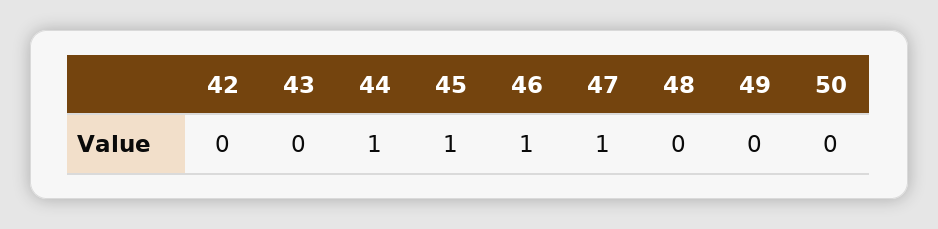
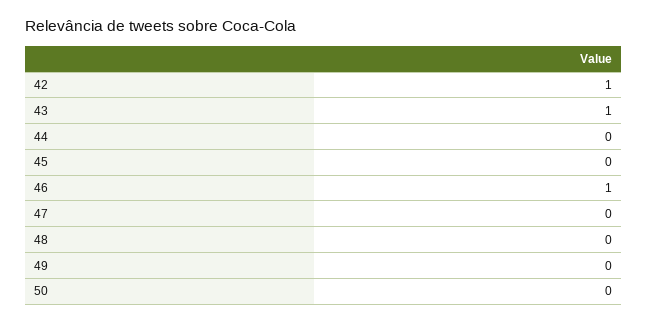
  {
-   "42": 0,
+   "42": 1,
-   "43": 0,
+   "43": 1,
-   "44": 1,
+   "44": 0,
-   "45": 1,
+   "45": 0,
    "46": 1,
-   "47": 1,
+   "47": 0,
    "48": 0,
    "49": 0,
    "50": 0
  }

